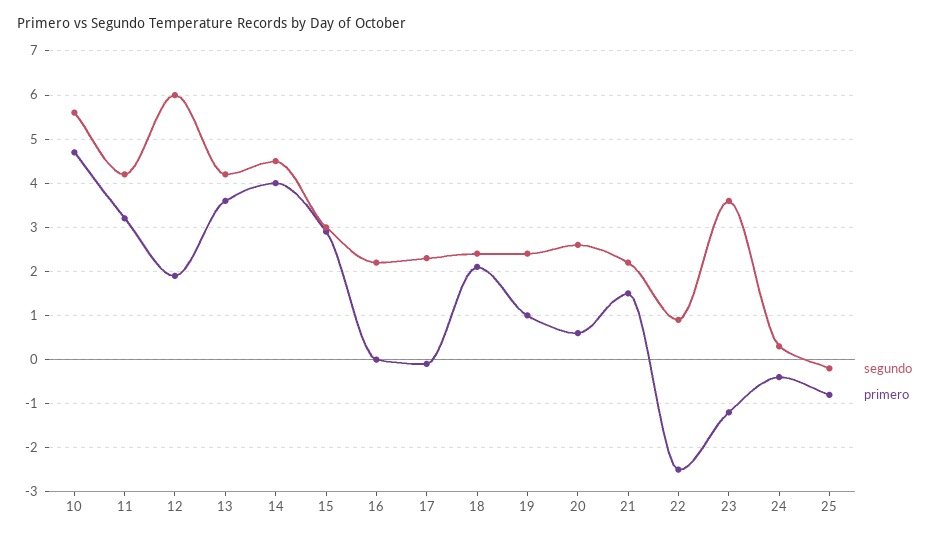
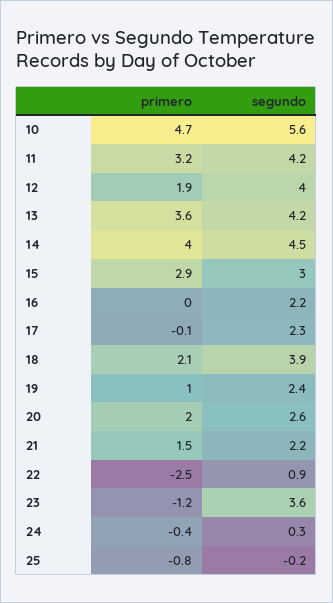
  {
    "segundo": {
      "10": 5.6,
      "11": 4.2,
-     "12": 6,
+     "12": 4,
      "13": 4.2,
      "14": 4.5,
      "15": 3,
      "16": 2.2,
      "17": 2.3,
-     "18": 2.5,
+     "18": 3.9,
      "19": 2.4,
      "20": 2.6,
      "21": 2.2,
      "22": 0.9,
      "23": 3.6,
      "24": 0.3,
      "25": -0.2
    },
    "primero": {
      "10": 4.7,
      "11": 3.2,
      "12": 1.9,
      "13": 3.6,
      "14": 4,
      "15": 2.9,
      "16": 0,
      "17": -0.1,
      "18": 2.1,
      "19": 1,
-     "20": 0.5,
+     "20": 2,
      "21": 1.5,
      "22": -2.5,
      "23": -1.2,
      "24": -0.4,
      "25": -0.8
    }
  }

